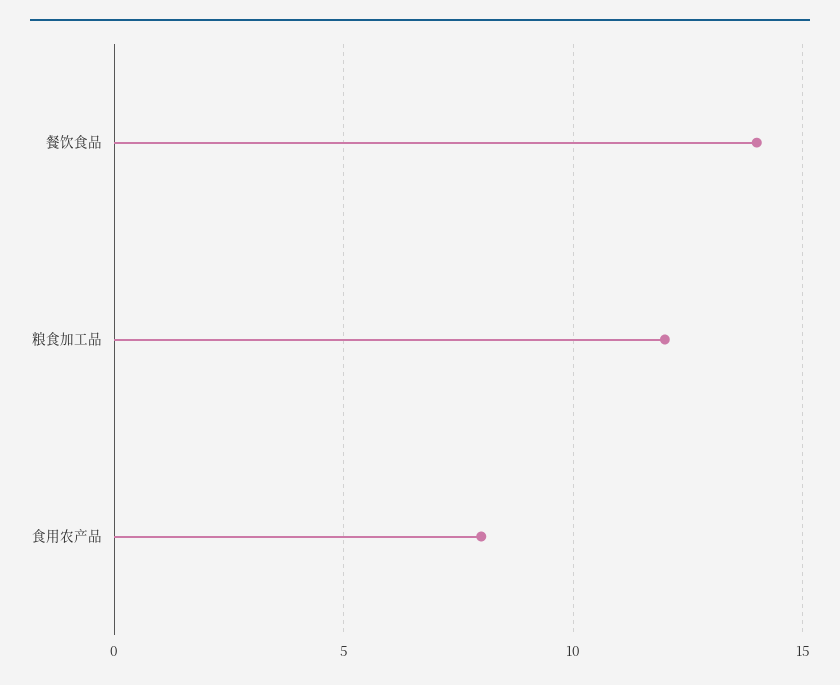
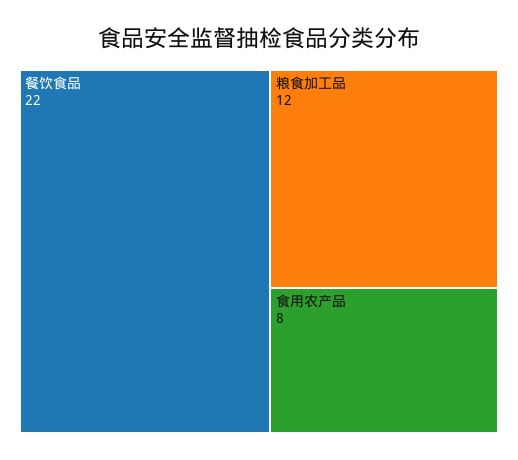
  {
-   "餐饮食品": 14,
+   "餐饮食品": 22,
    "粮食加工品": 12,
    "食用农产品": 8
  }

